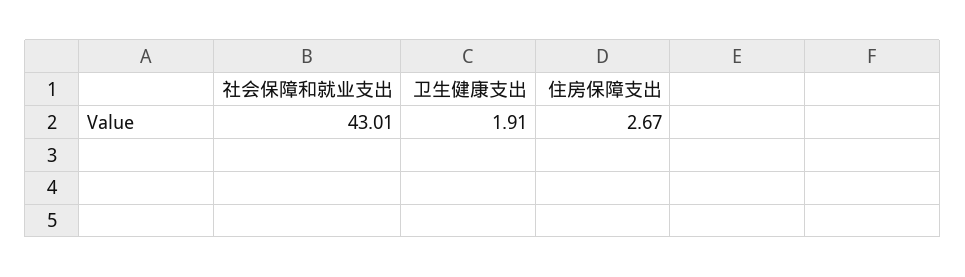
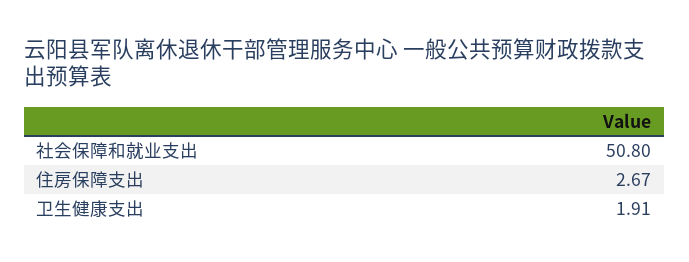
  {
-   "社会保障和就业支出": 43.01,
+   "社会保障和就业支出": 50.8,
    "卫生健康支出": 1.91,
    "住房保障支出": 2.67
  }

